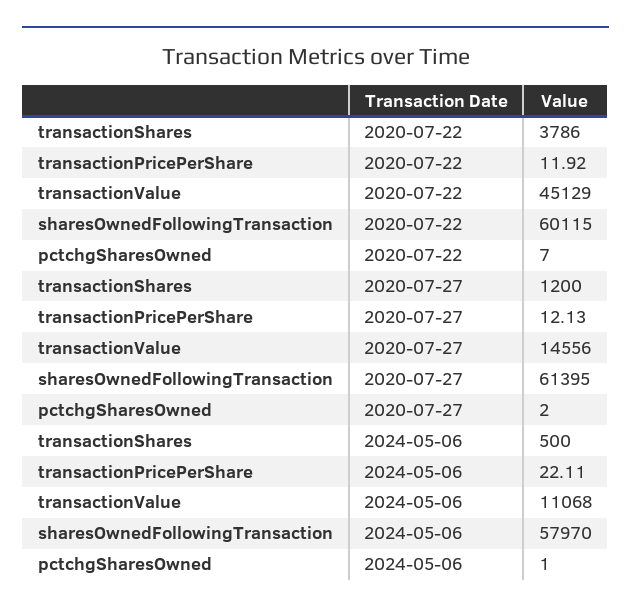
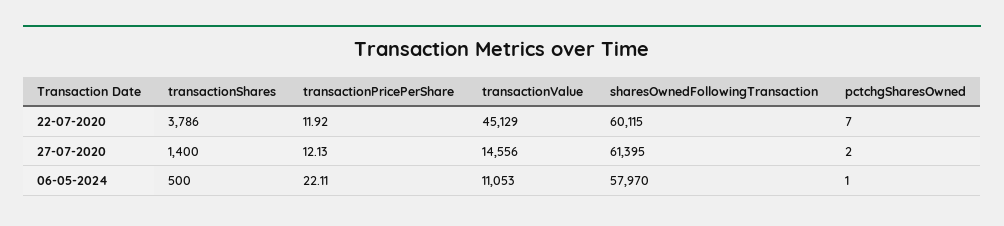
  {
    "transactionShares": {
      "2020-07-22": 3786,
-     "2020-07-27": 1200,
+     "2020-07-27": 1400,
      "2024-05-06": 500
    },
    "transactionPricePerShare": {
      "2020-07-22": 11.92,
      "2020-07-27": 12.13,
      "2024-05-06": 22.11
    },
    "transactionValue": {
      "2020-07-22": 45129,
      "2020-07-27": 14556,
-     "2024-05-06": 11068
+     "2024-05-06": 11053
    },
    "sharesOwnedFollowingTransaction": {
      "2020-07-22": 60115,
      "2020-07-27": 61395,
      "2024-05-06": 57970
    },
    "pctchgSharesOwned": {
      "2020-07-22": 7,
      "2020-07-27": 2,
      "2024-05-06": 1
    }
  }

